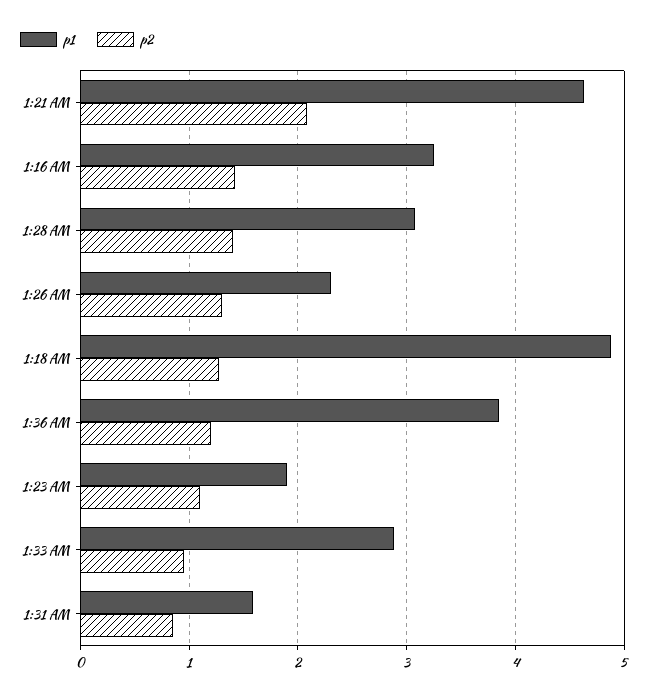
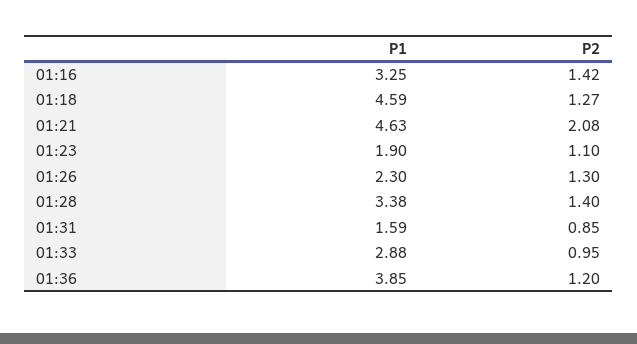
  {
    "p1": {
      "1:21 AM": 4.63,
      "1:16 AM": 3.25,
-     "1:28 AM": 3.1,
+     "1:28 AM": 3.38,
      "1:26 AM": 2.3,
-     "1:18 AM": 4.9,
+     "1:18 AM": 4.59,
      "1:36 AM": 3.85,
      "1:23 AM": 1.9,
      "1:33 AM": 2.88,
      "1:31 AM": 1.59
    },
    "p2": {
      "1:21 AM": 2.08,
      "1:16 AM": 1.42,
      "1:28 AM": 1.4,
      "1:26 AM": 1.3,
      "1:18 AM": 1.27,
      "1:36 AM": 1.2,
      "1:23 AM": 1.1,
      "1:33 AM": 0.95,
      "1:31 AM": 0.85
    }
  }

